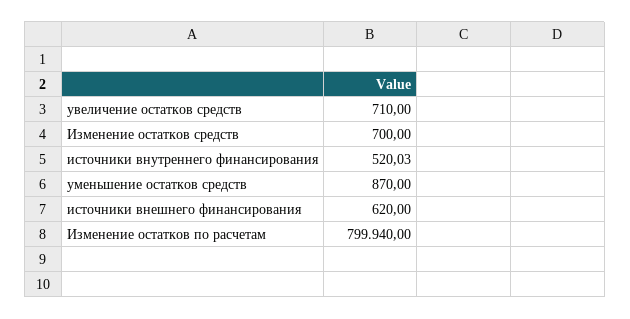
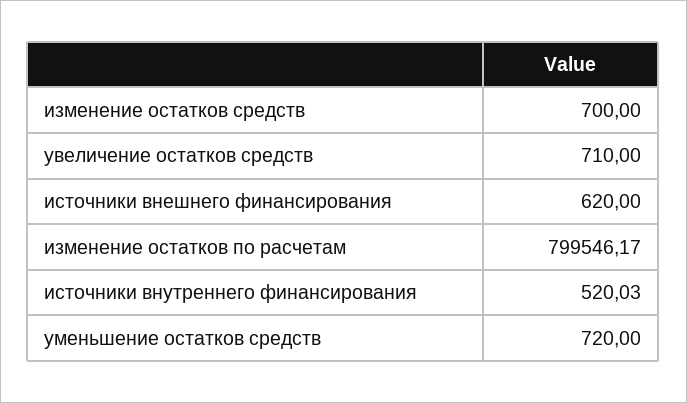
  {
    "увеличение остатков средств": 710,
    "Изменение остатков средств": 700,
    "источники внутреннего финансирования": 520.03,
-   "уменьшение остатков средств": 870,
+   "уменьшение остатков средств": 720,
    "источники внешнего финансирования": 620,
-   "Изменение остатков по расчетам": 799940
+   "Изменение остатков по расчетам": 799546.17
  }

